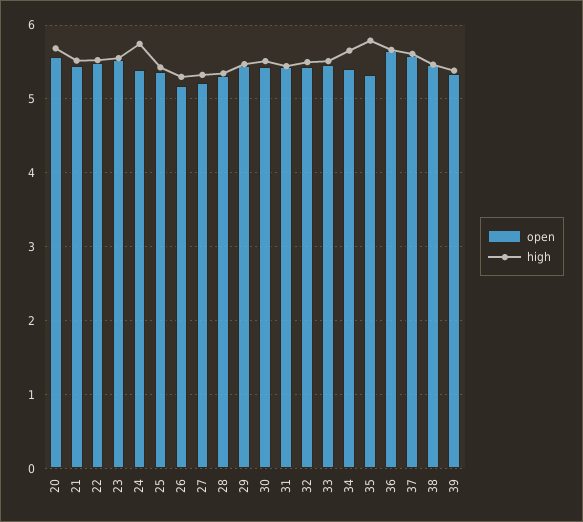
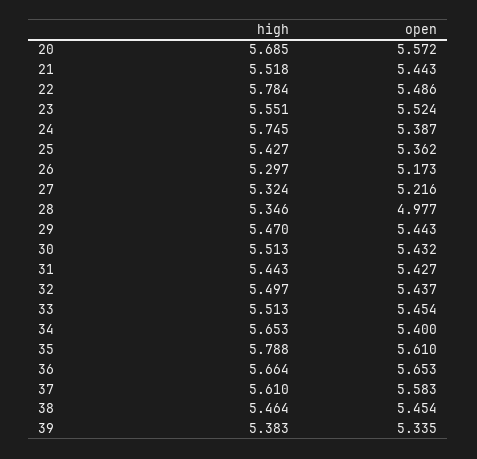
  {
    "open": {
      "20": 5.572,
      "21": 5.443,
      "22": 5.486,
      "23": 5.524,
      "24": 5.387,
      "25": 5.362,
      "26": 5.173,
      "27": 5.216,
-     "28": 5.3,
+     "28": 4.977,
      "29": 5.443,
      "30": 5.432,
      "31": 5.427,
      "32": 5.437,
      "33": 5.454,
      "34": 5.4,
-     "35": 5.3,
+     "35": 5.61,
      "36": 5.653,
      "37": 5.583,
      "38": 5.454,
      "39": 5.335
    },
    "high": {
      "20": 5.685,
      "21": 5.518,
-     "22": 5.5,
+     "22": 5.784,
      "23": 5.551,
      "24": 5.745,
      "25": 5.427,
      "26": 5.297,
      "27": 5.324,
      "28": 5.346,
      "29": 5.47,
      "30": 5.513,
      "31": 5.443,
      "32": 5.497,
      "33": 5.513,
      "34": 5.653,
      "35": 5.788,
      "36": 5.664,
      "37": 5.61,
      "38": 5.464,
      "39": 5.383
    }
  }

